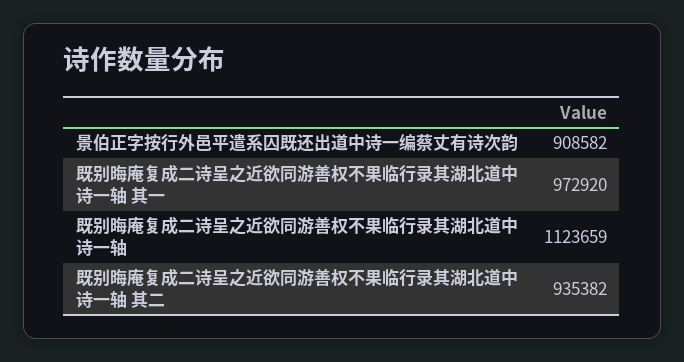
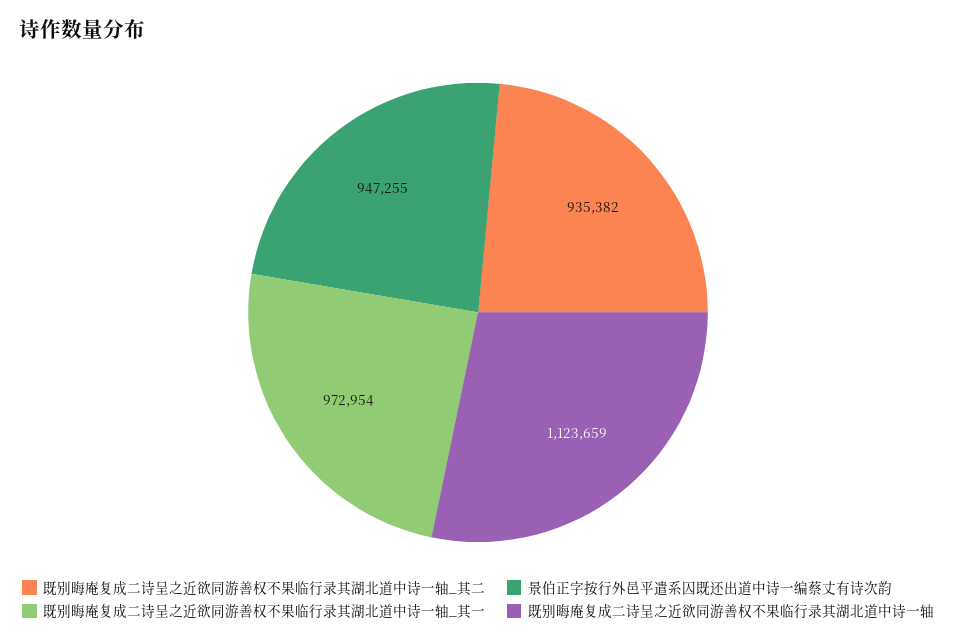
  {
-   "景伯正字按行外邑平遣系囚既还出道中诗一编蔡丈有诗次韵": 908582,
+   "景伯正字按行外邑平遣系囚既还出道中诗一编蔡丈有诗次韵": 947255,
-   "既别晦庵复成二诗呈之近欲同游善权不果临行录其湖北道中诗一轴 其一": 972920,
+   "既别晦庵复成二诗呈之近欲同游善权不果临行录其湖北道中诗一轴 其一": 972954,
    "既别晦庵复成二诗呈之近欲同游善权不果临行录其湖北道中诗一轴": 1123659,
    "既别晦庵复成二诗呈之近欲同游善权不果临行录其湖北道中诗一轴 其二": 935382
  }

